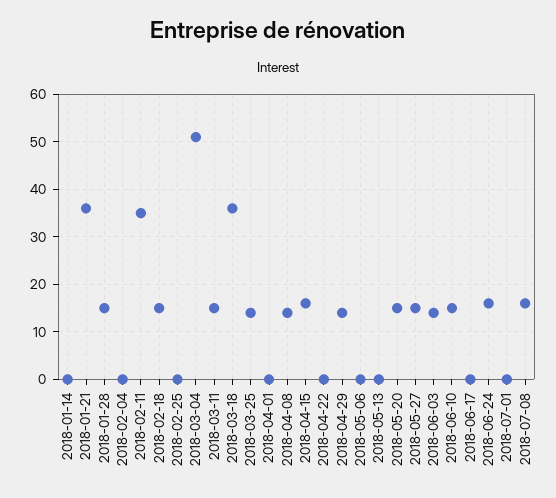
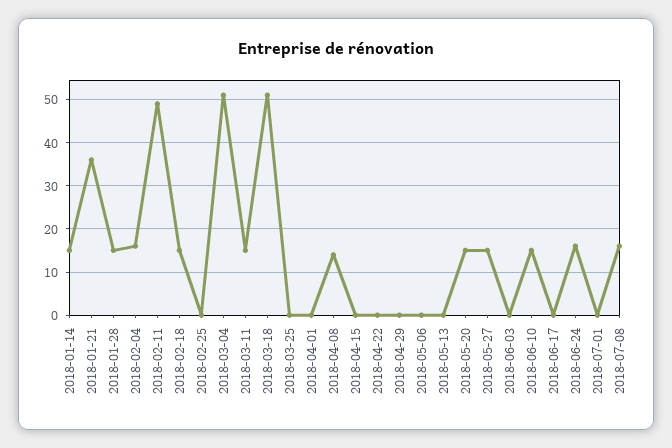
  {
-   "2018-01-14": 0,
+   "2018-01-14": 15,
    "2018-01-21": 35,
    "2018-01-28": 15,
-   "2018-02-04": 0,
+   "2018-02-04": 15,
-   "2018-02-11": 35,
+   "2018-02-11": 50,
    "2018-02-18": 15,
    "2018-02-25": 0,
    "2018-03-04": 50,
    "2018-03-11": 15,
-   "2018-03-18": 35,
+   "2018-03-18": 50,
-   "2018-03-25": 15,
+   "2018-03-25": 0,
    "2018-04-01": 0,
    "2018-04-08": 15,
-   "2018-04-15": 15,
+   "2018-04-15": 0,
    "2018-04-22": 0,
-   "2018-04-29": 15,
+   "2018-04-29": 0,
    "2018-05-06": 0,
    "2018-05-13": 0,
    "2018-05-20": 15,
    "2018-05-27": 15,
-   "2018-06-03": 15,
+   "2018-06-03": 0,
    "2018-06-10": 15,
    "2018-06-17": 0,
    "2018-06-24": 15,
    "2018-07-01": 0,
    "2018-07-08": 15
  }

